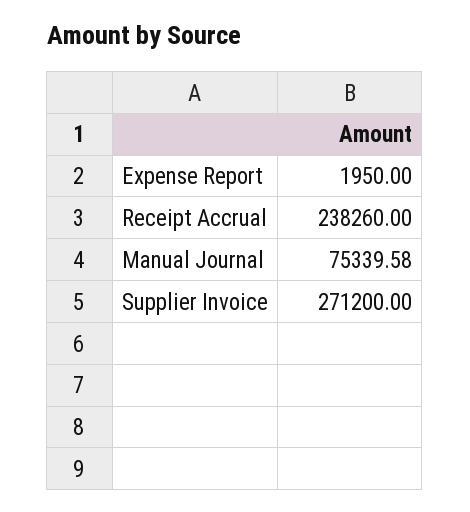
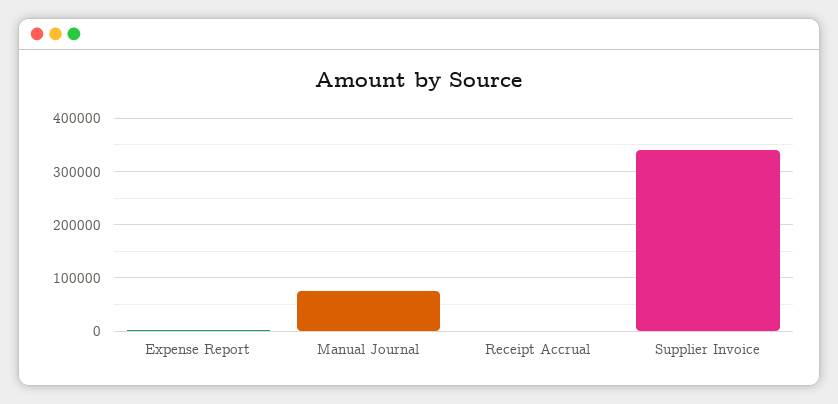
  {
    "Expense Report": 1950,
-   "Receipt Accrual": 238260,
+   "Receipt Accrual": 0,
    "Manual Journal": 75339.58,
-   "Supplier Invoice": 271200
+   "Supplier Invoice": 340000
  }

